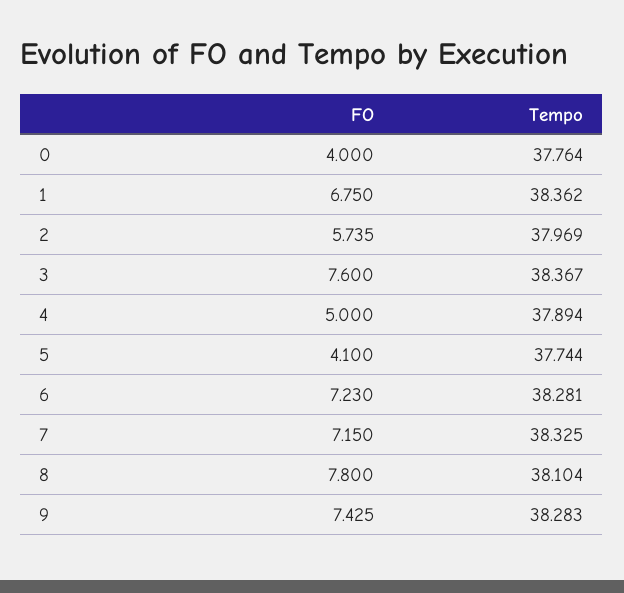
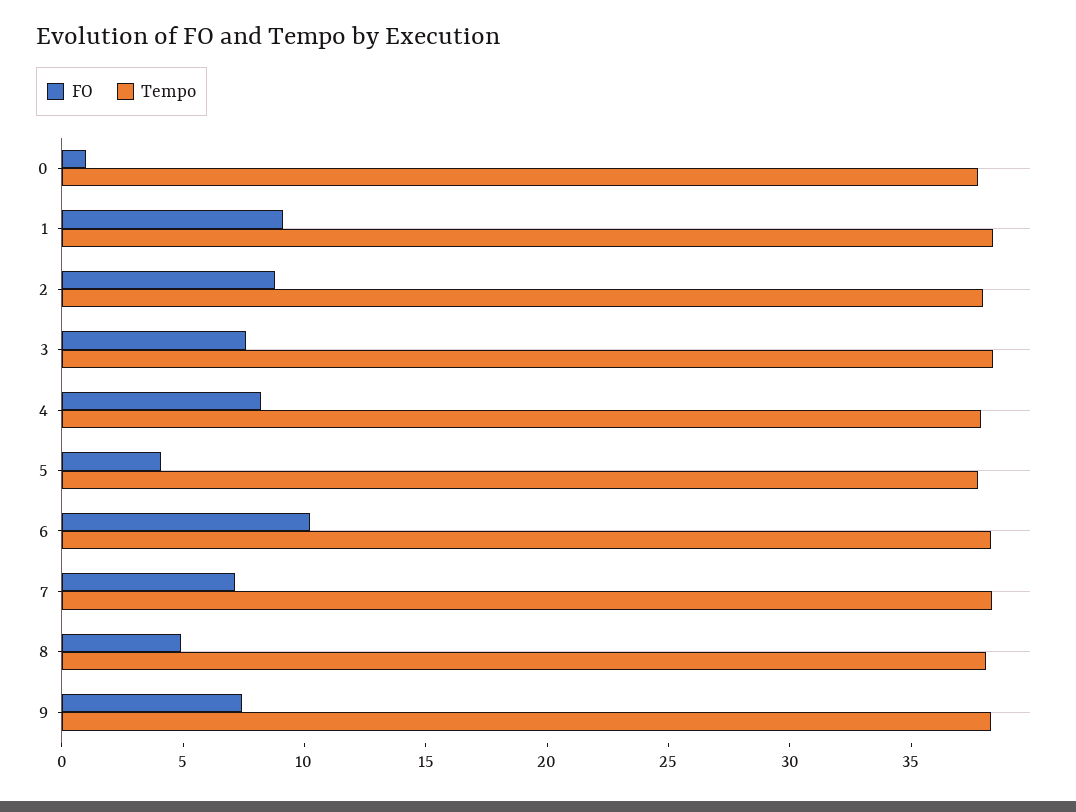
  {
    "FO": {
-     "0": 4,
+     "0": 1,
-     "1": 6.75,
+     "1": 9,
-     "2": 5.735,
+     "2": 9,
      "3": 7.6,
-     "4": 5,
+     "4": 8,
      "5": 4.1,
-     "6": 7.23,
+     "6": 10,
      "7": 7.15,
-     "8": 7.8,
+     "8": 5,
      "9": 7.425
    },
    "Tempo": {
      "0": 37.764,
      "1": 38.362,
      "2": 37.969,
      "3": 38.367,
      "4": 37.894,
      "5": 37.744,
      "6": 38.281,
      "7": 38.325,
      "8": 38.104,
      "9": 38.283
    }
  }

